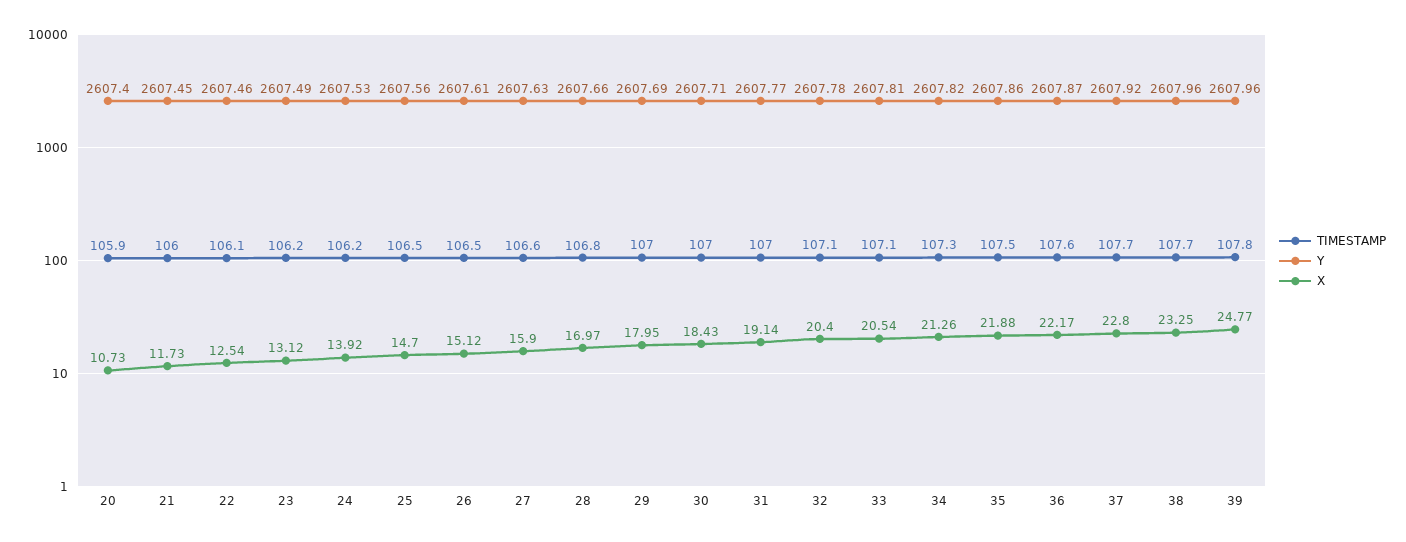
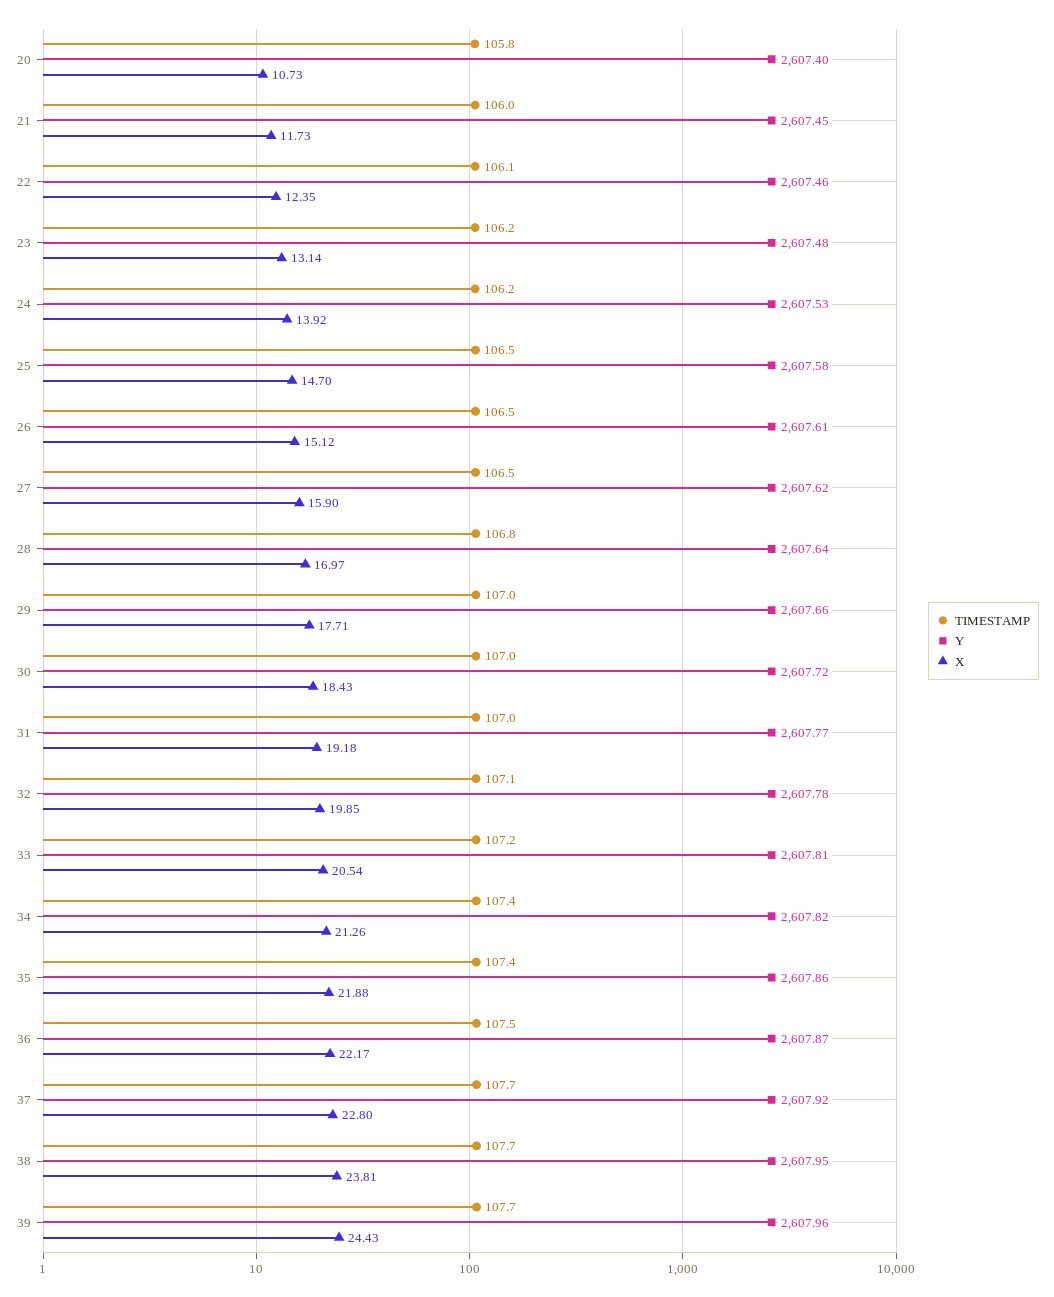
  {
    "TIMESTAMP": {
-     "20": 105.9,
+     "20": 105.8,
      "21": 106,
      "22": 106.1,
      "23": 106.2,
      "24": 106.2,
      "25": 106.5,
      "26": 106.5,
-     "27": 106.6,
+     "27": 106.5,
      "28": 106.8,
      "29": 107,
      "30": 107,
      "31": 107,
      "32": 107.1,
-     "33": 107.1,
+     "33": 107.2,
-     "34": 107.3,
+     "34": 107.4,
-     "35": 107.5,
+     "35": 107.4,
-     "36": 107.6,
+     "36": 107.5,
      "37": 107.7,
      "38": 107.7,
-     "39": 107.8
+     "39": 107.7
    },
    "Y": {
      "20": 2607.4,
      "21": 2607.45,
      "22": 2607.46,
-     "23": 2607.49,
+     "23": 2607.48,
      "24": 2607.53,
-     "25": 2607.56,
+     "25": 2607.58,
      "26": 2607.61,
-     "27": 2607.63,
+     "27": 2607.62,
-     "28": 2607.66,
+     "28": 2607.64,
-     "29": 2607.69,
+     "29": 2607.66,
-     "30": 2607.71,
+     "30": 2607.72,
      "31": 2607.77,
      "32": 2607.78,
      "33": 2607.81,
      "34": 2607.82,
      "35": 2607.86,
      "36": 2607.87,
      "37": 2607.92,
-     "38": 2607.96,
+     "38": 2607.95,
      "39": 2607.96
    },
    "X": {
      "20": 10.73,
      "21": 11.73,
-     "22": 12.54,
+     "22": 12.35,
-     "23": 13.12,
+     "23": 13.14,
      "24": 13.92,
      "25": 14.7,
      "26": 15.12,
      "27": 15.9,
      "28": 16.97,
-     "29": 17.95,
+     "29": 17.71,
      "30": 18.43,
-     "31": 19.14,
+     "31": 19.18,
-     "32": 20.4,
+     "32": 19.85,
      "33": 20.54,
      "34": 21.26,
      "35": 21.88,
      "36": 22.17,
      "37": 22.8,
-     "38": 23.25,
+     "38": 23.81,
-     "39": 24.77
+     "39": 24.43
    }
  }

